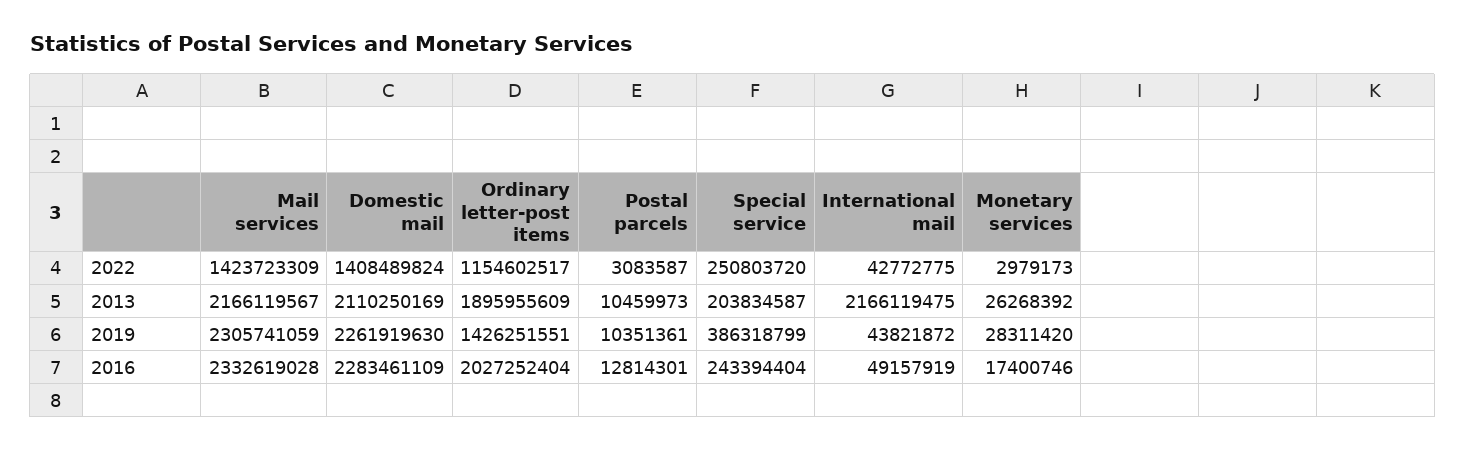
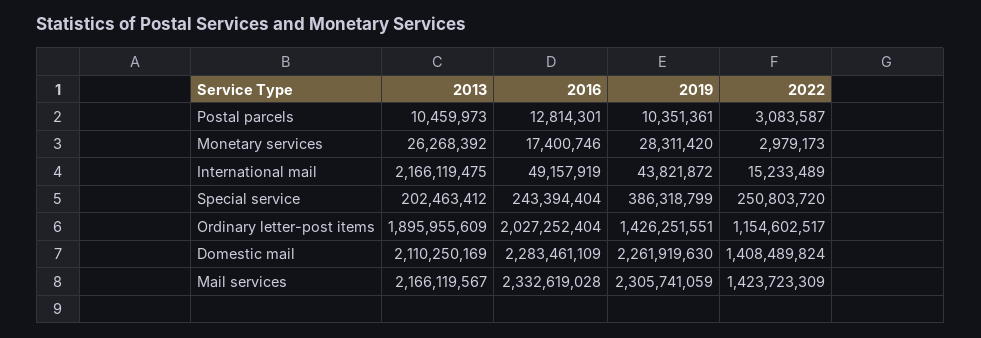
  {
    "Mail services": {
      "2022": 1423723309,
      "2013": 2166119567,
      "2019": 2305741059,
      "2016": 2332619028
    },
    "Domestic mail": {
      "2022": 1408489824,
      "2013": 2110250169,
      "2019": 2261919630,
      "2016": 2283461109
    },
    "Ordinary letter-post items": {
      "2022": 1154602517,
      "2013": 1895955609,
      "2019": 1426251551,
      "2016": 2027252404
    },
    "Postal parcels": {
      "2022": 3083587,
      "2013": 10459973,
      "2019": 10351361,
      "2016": 12814301
    },
    "Special service": {
      "2022": 250803720,
-     "2013": 203834587,
+     "2013": 202463412,
      "2019": 386318799,
      "2016": 243394404
    },
    "International mail": {
-     "2022": 42772775,
+     "2022": 15233489,
      "2013": 2166119475,
      "2019": 43821872,
      "2016": 49157919
    },
    "Monetary services": {
      "2022": 2979173,
      "2013": 26268392,
      "2019": 28311420,
      "2016": 17400746
    }
  }

